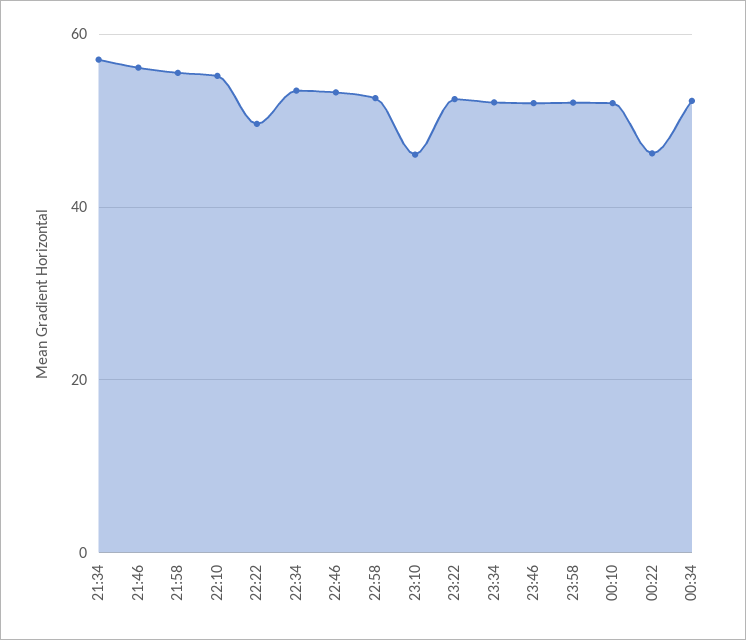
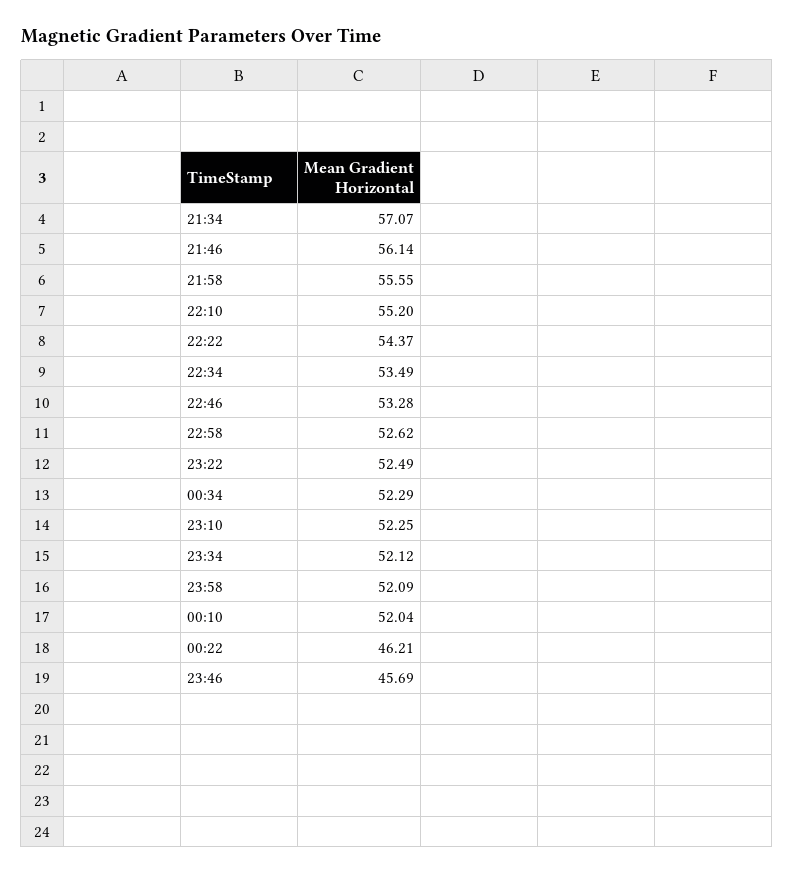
  {
    "21:34": 57.07,
    "21:46": 56.14,
    "21:58": 55.55,
    "22:10": 55.2,
-   "22:22": 50,
+   "22:22": 54.37,
    "22:34": 53.49,
    "22:46": 53.28,
    "22:58": 52.62,
-   "23:10": 46,
+   "23:10": 52.25,
    "23:22": 52.49,
    "23:34": 52.12,
-   "23:46": 52,
+   "23:46": 45.69,
    "23:58": 52.09,
    "00:10": 52.04,
    "00:22": 46.21,
    "00:34": 52.29
  }

